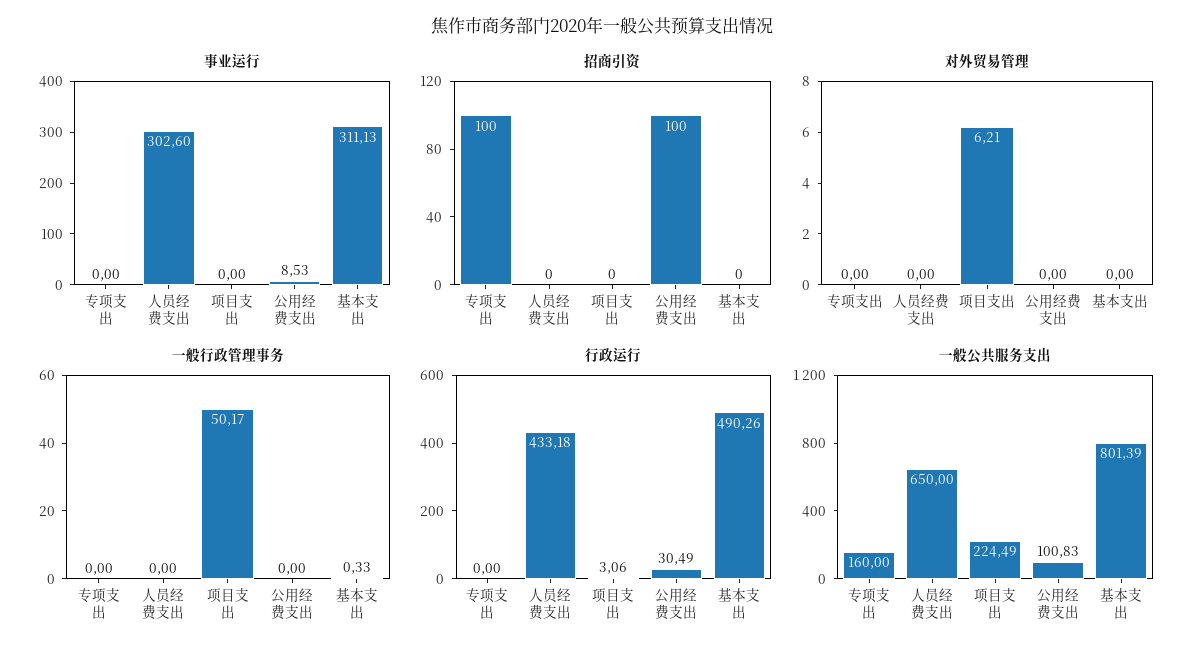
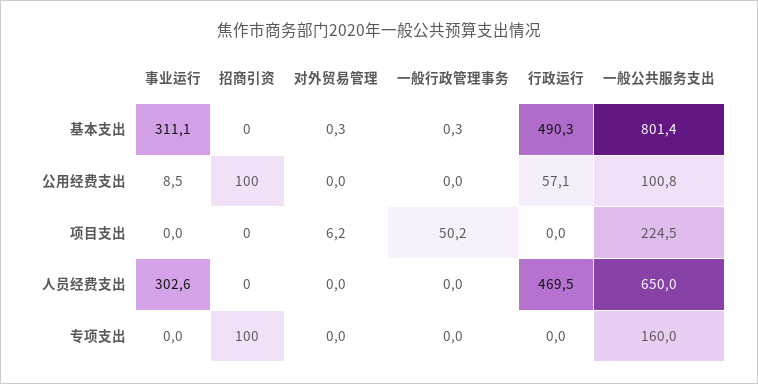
  {
    "事业运行": {
      "专项支出": 0,
      "人员经费支出": 302.6,
      "项目支出": 0,
      "公用经费支出": 8.53,
      "基本支出": 311.13
    },
    "招商引资": {
      "专项支出": 100,
      "人员经费支出": 0,
      "项目支出": 0,
      "公用经费支出": 100,
      "基本支出": 0
    },
    "对外贸易管理": {
      "专项支出": 0,
      "人员经费支出": 0,
      "项目支出": 6.21,
      "公用经费支出": 0,
-     "基本支出": 0
+     "基本支出": 0.3
    },
    "一般行政管理事务": {
      "专项支出": 0,
      "人员经费支出": 0,
      "项目支出": 50.17,
      "公用经费支出": 0,
      "基本支出": 0.33
    },
    "行政运行": {
      "专项支出": 0,
-     "人员经费支出": 433.18,
+     "人员经费支出": 469.5,
-     "项目支出": 3.06,
+     "项目支出": 0,
-     "公用经费支出": 30.49,
+     "公用经费支出": 57.1,
      "基本支出": 490.26
    },
    "一般公共服务支出": {
      "专项支出": 160,
      "人员经费支出": 650,
      "项目支出": 224.49,
      "公用经费支出": 100.83,
      "基本支出": 801.39
    }
  }

